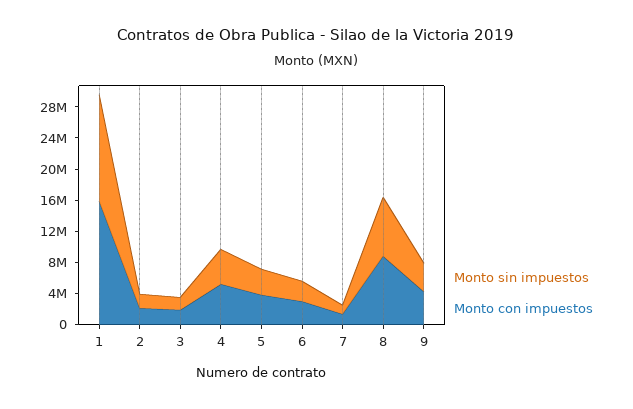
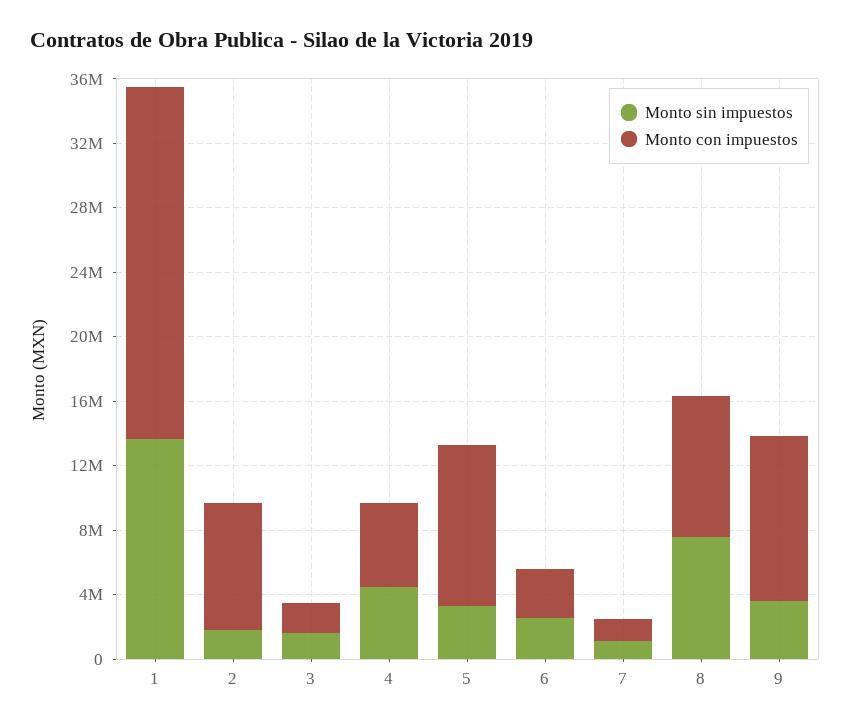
  {
    "Monto sin impuestos": {
      "1": 14000000,
      "2": 2000000,
      "3": 2000000,
      "4": 4000000,
      "5": 3000000,
      "6": 3000000,
      "7": 1000000,
      "8": 8000000,
      "9": 4000000
    },
    "Monto con impuestos": {
-     "1": 16000000,
+     "1": 22000000,
-     "2": 2000000,
+     "2": 8000000,
      "3": 2000000,
      "4": 5000000,
-     "5": 4000000,
+     "5": 10000000,
      "6": 3000000,
      "7": 1000000,
      "8": 9000000,
-     "9": 4000000
+     "9": 10000000
    }
  }

